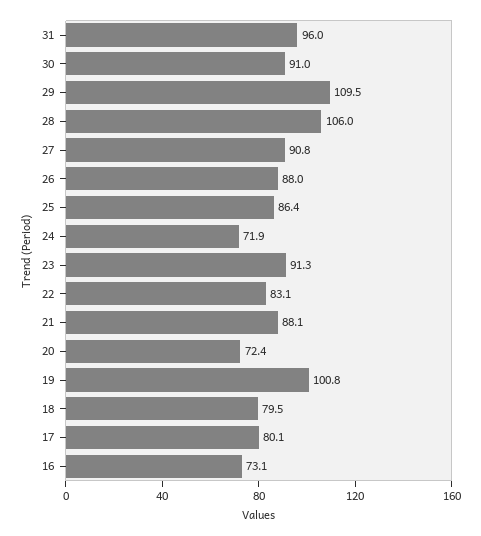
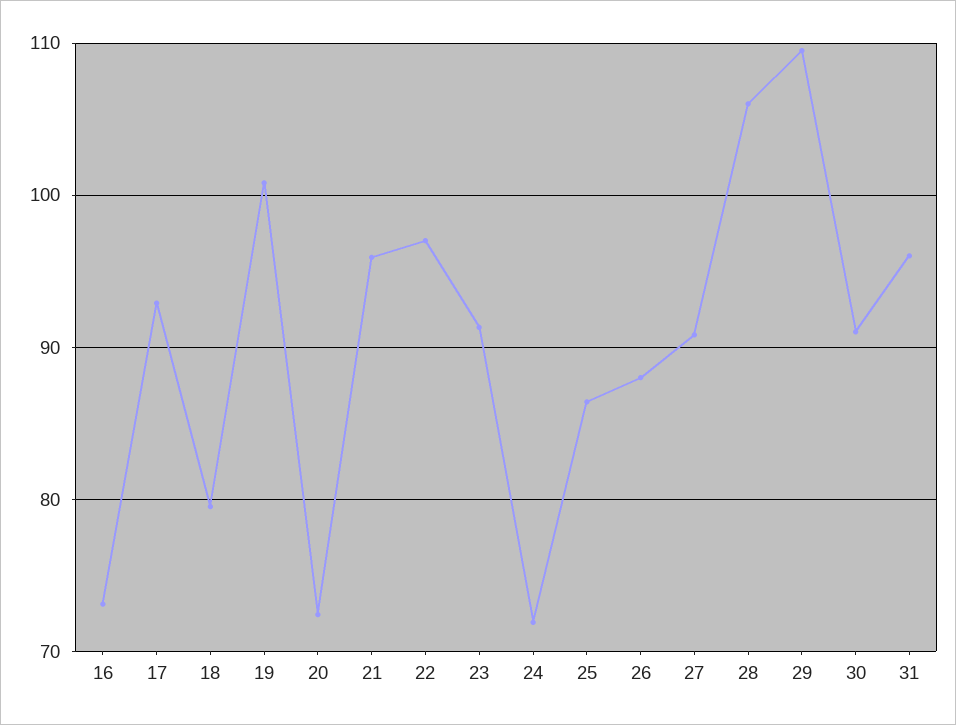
  {
    "31": 96,
    "30": 91,
    "29": 109.5,
    "28": 106,
    "27": 90.8,
    "26": 88,
    "25": 86.4,
    "24": 71.9,
    "23": 91.3,
-   "22": 83.1,
+   "22": 97,
-   "21": 88.1,
+   "21": 96,
    "20": 72.4,
    "19": 100.8,
    "18": 79.5,
-   "17": 80.1,
+   "17": 93,
    "16": 73.1
  }

